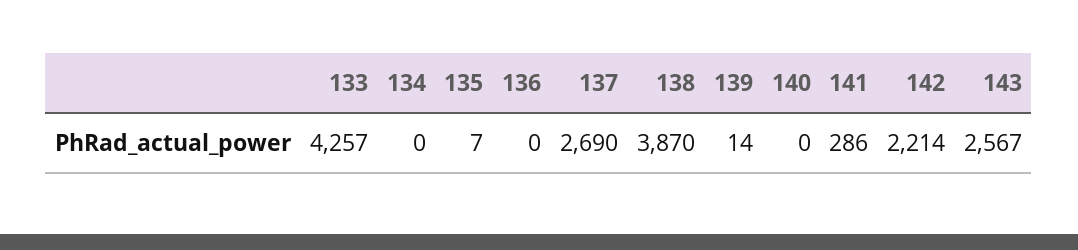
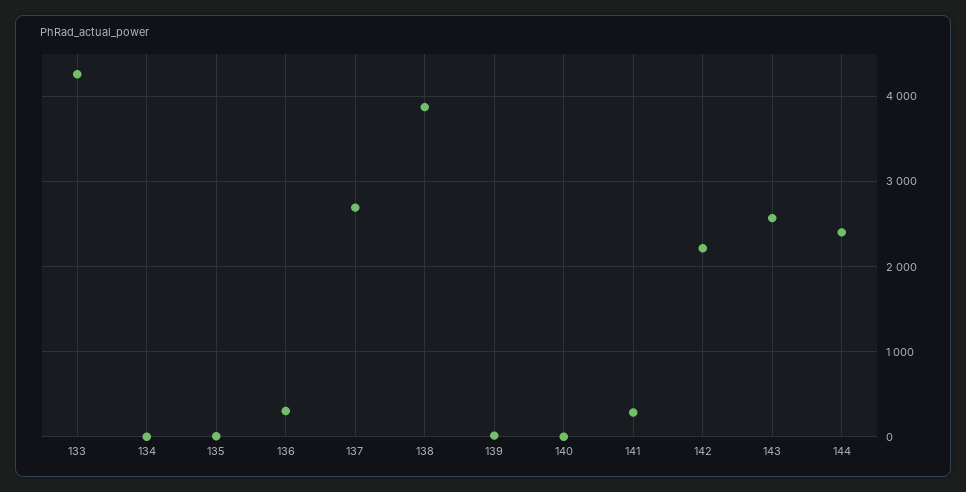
  {
    "133": 4257,
    "134": 0,
    "135": 7,
-   "136": 0,
+   "136": 300,
    "137": 2690,
    "138": 3870,
    "139": 14,
    "140": 0,
    "141": 286,
    "142": 2214,
-   "143": 2567
+   "143": 2567,
+   "144": 2400
  }

